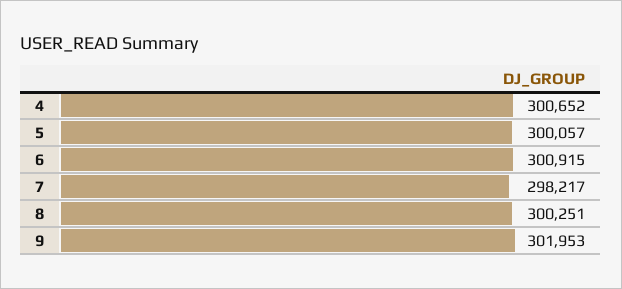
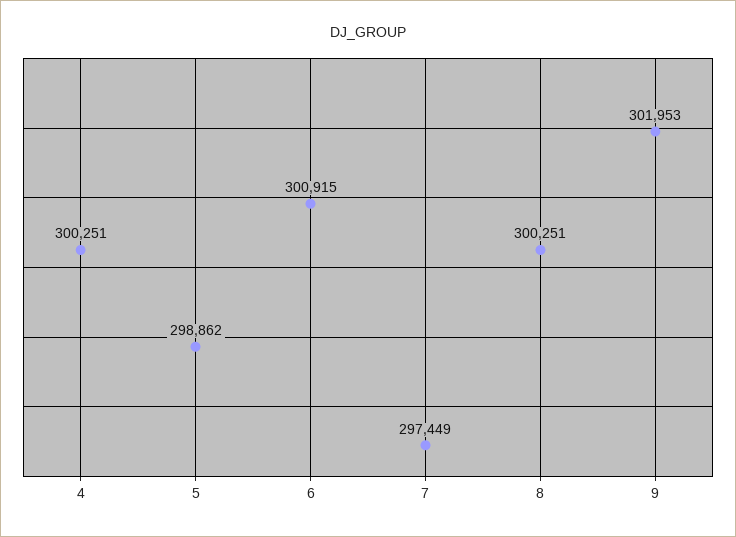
  {
-   "4": 300652,
+   "4": 300251,
-   "5": 300057,
+   "5": 298862,
    "6": 300915,
-   "7": 298217,
+   "7": 297449,
    "8": 300251,
    "9": 301953
  }

